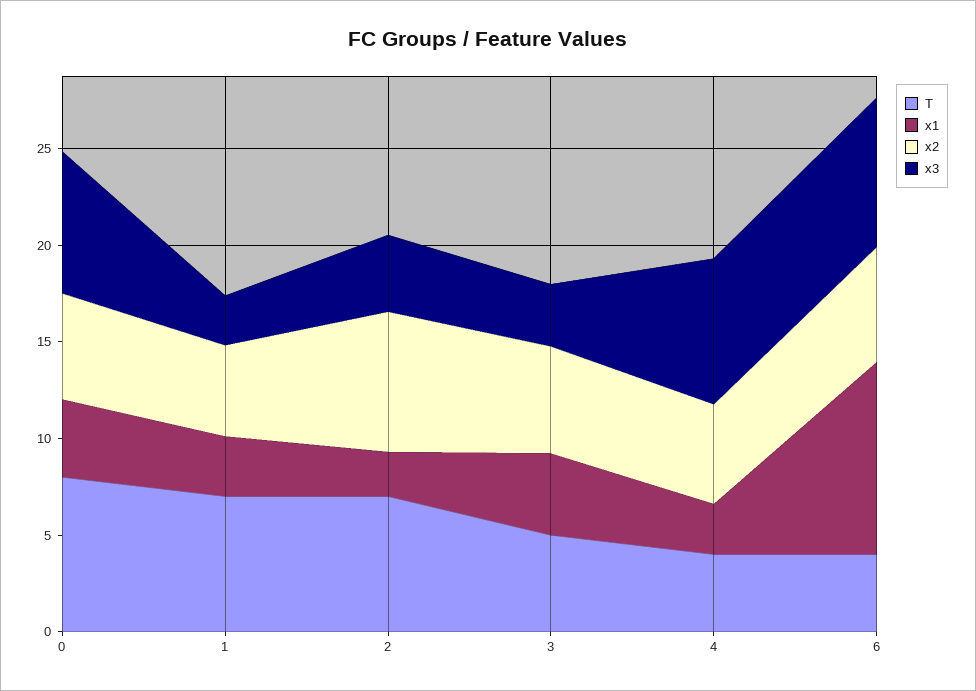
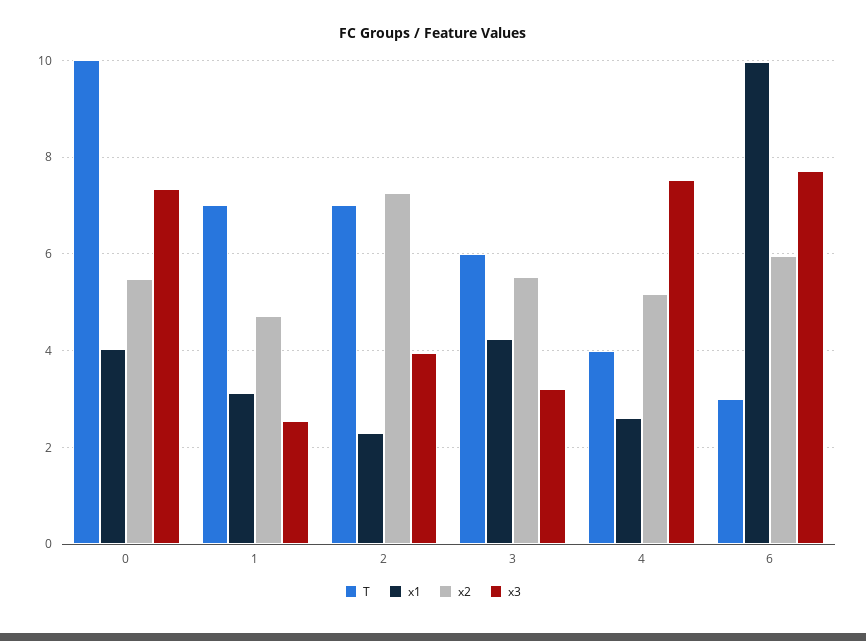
  {
    "T": {
-     "0": 8,
+     "0": 10,
      "1": 7,
      "2": 7,
-     "3": 5,
+     "3": 6,
      "4": 4,
-     "6": 4
+     "6": 3
    },
    "x1": {
      "0": 4,
      "1": 3.2,
      "2": 2.2,
      "3": 4.2,
      "4": 2.6,
      "6": 10
    },
    "x2": {
      "0": 5.4,
      "1": 4.8,
      "2": 7.2,
      "3": 5.6,
      "4": 5.2,
      "6": 6
    },
    "x3": {
      "0": 7.4,
      "1": 2.6,
      "2": 4,
      "3": 3.2,
      "4": 7.6,
      "6": 7.8
    }
  }

